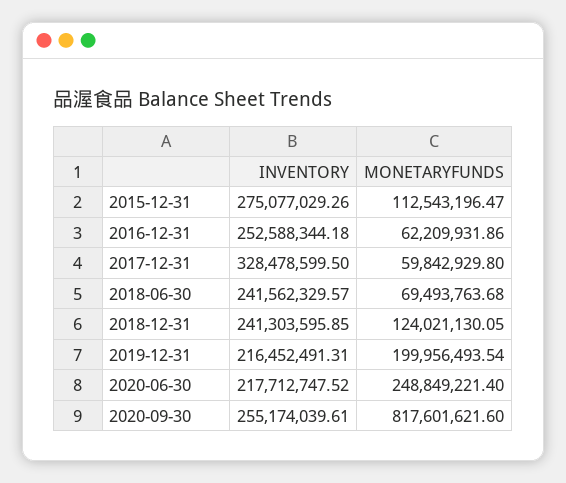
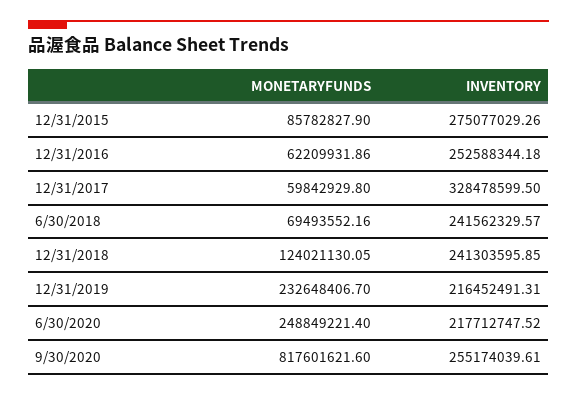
  {
    "INVENTORY": {
      "2015-12-31": 275077029.26,
      "2016-12-31": 252588344.18,
      "2017-12-31": 328478599.5,
      "2018-06-30": 241562329.57,
      "2018-12-31": 241303595.85,
      "2019-12-31": 216452491.31,
      "2020-06-30": 217712747.52,
      "2020-09-30": 255174039.61
    },
    "MONETARYFUNDS": {
-     "2015-12-31": 112543196.47,
+     "2015-12-31": 85782827.9,
      "2016-12-31": 62209931.86,
      "2017-12-31": 59842929.8,
-     "2018-06-30": 69493763.68,
+     "2018-06-30": 69493552.16,
      "2018-12-31": 124021130.05,
-     "2019-12-31": 199956493.54,
+     "2019-12-31": 232648406.7,
      "2020-06-30": 248849221.4,
      "2020-09-30": 817601621.6
    }
  }

